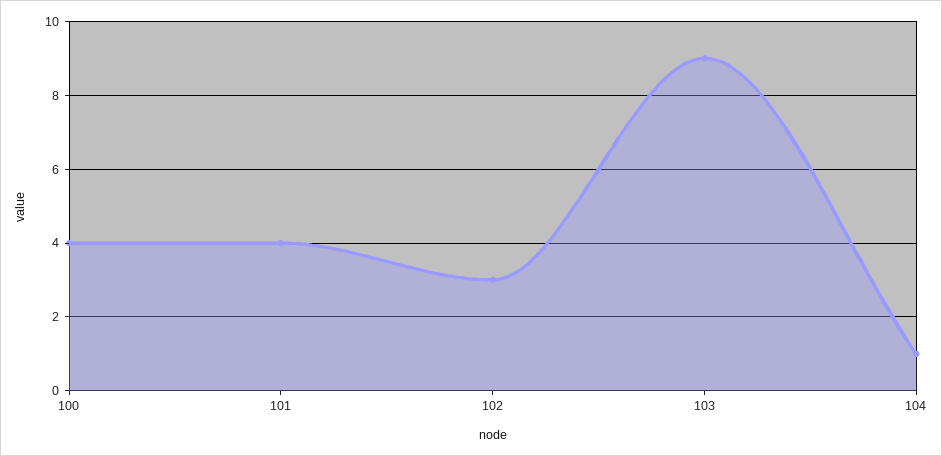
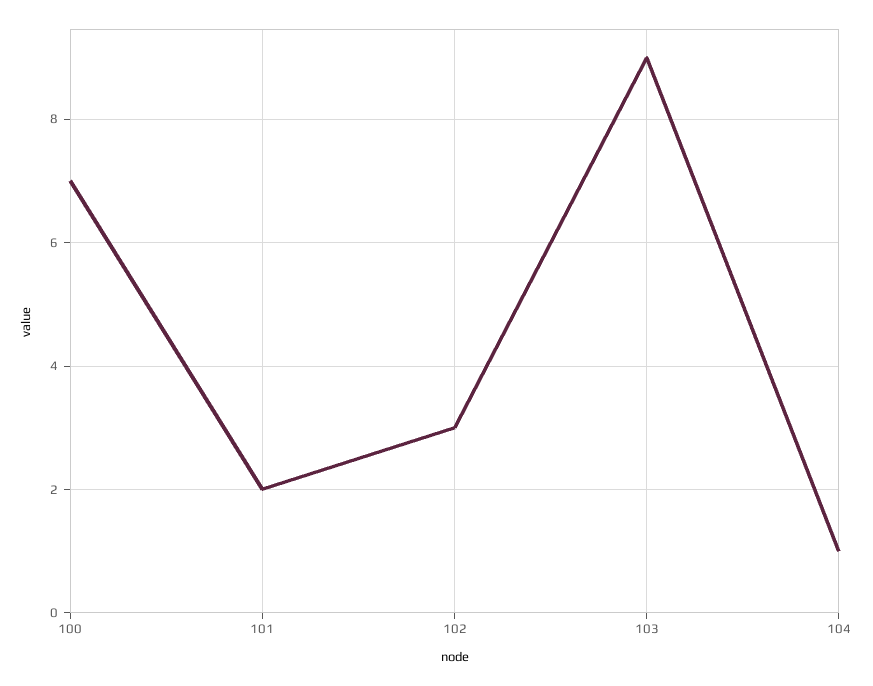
  {
-   "100": 4,
+   "100": 7,
-   "101": 4,
+   "101": 2,
    "102": 3,
    "103": 9,
    "104": 1
  }

